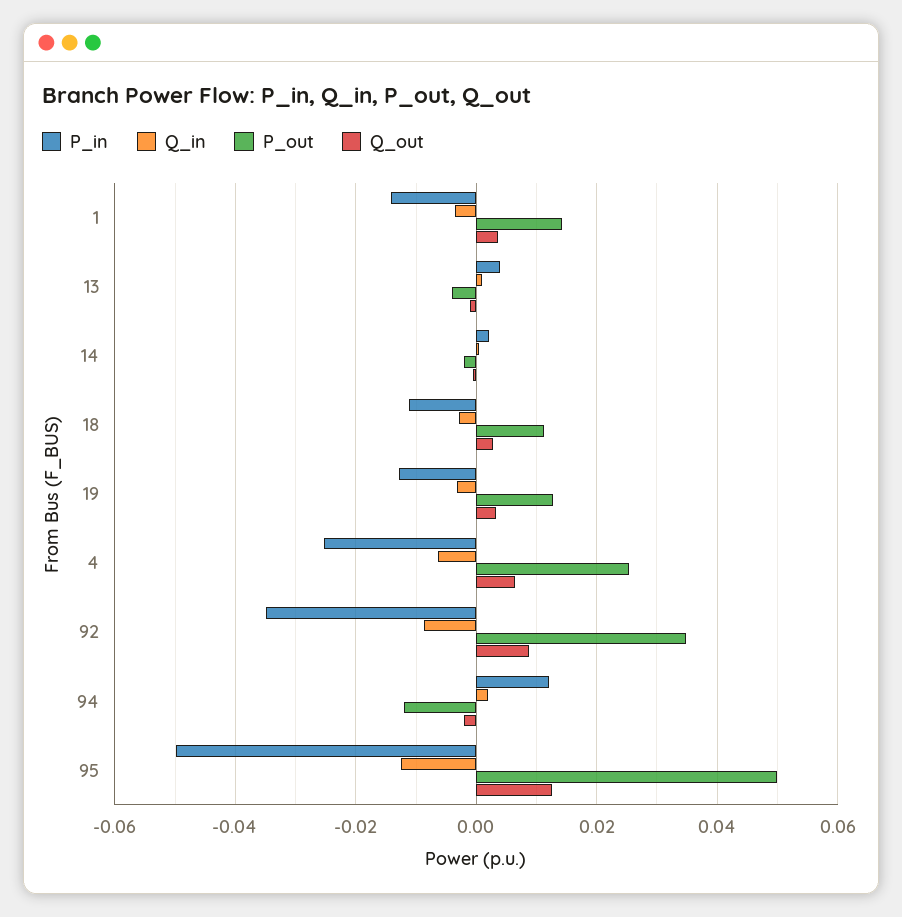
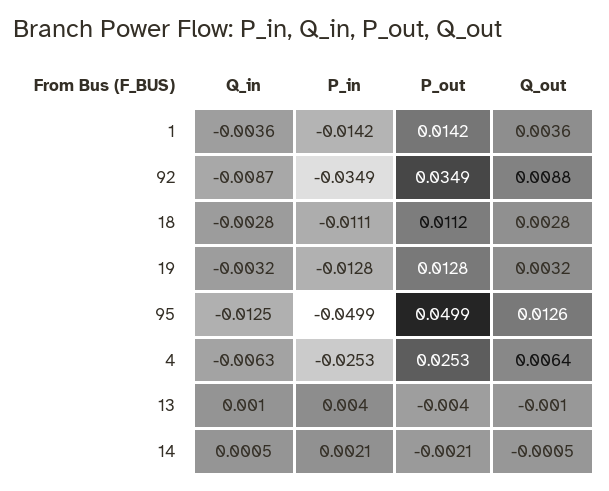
  {
    "P_in": {
      "1": -0.0142,
      "13": 0.004,
      "14": 0.0021,
      "18": -0.0111,
      "19": -0.0128,
      "4": -0.0253,
      "92": -0.0349,
-     "94": 0.012,
      "95": -0.0499
    },
    "Q_in": {
      "1": -0.0036,
      "13": 0.001,
      "14": 0.0005,
      "18": -0.0028,
      "19": -0.0032,
      "4": -0.0063,
      "92": -0.0087,
-     "94": 0.002,
      "95": -0.0125
    },
    "P_out": {
      "1": 0.0142,
      "13": -0.004,
      "14": -0.0021,
      "18": 0.0112,
      "19": 0.0128,
      "4": 0.0253,
      "92": 0.0349,
-     "94": -0.012,
      "95": 0.0499
    },
    "Q_out": {
      "1": 0.0036,
      "13": -0.001,
      "14": -0.0005,
      "18": 0.0028,
      "19": 0.0032,
      "4": 0.0064,
      "92": 0.0088,
-     "94": -0.002,
      "95": 0.0126
    }
  }

